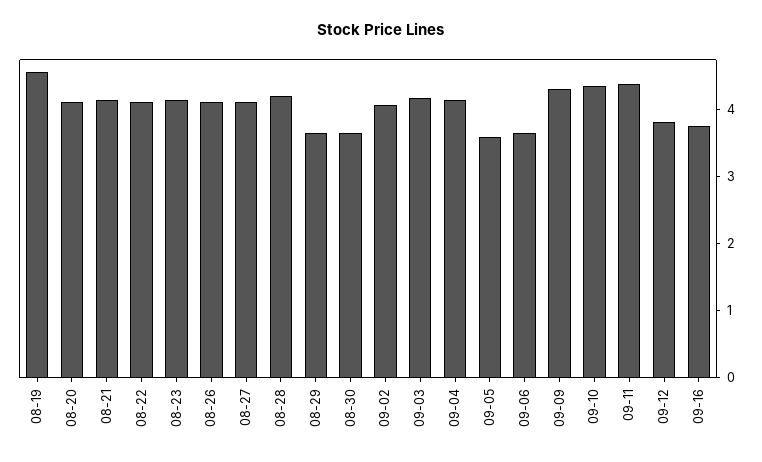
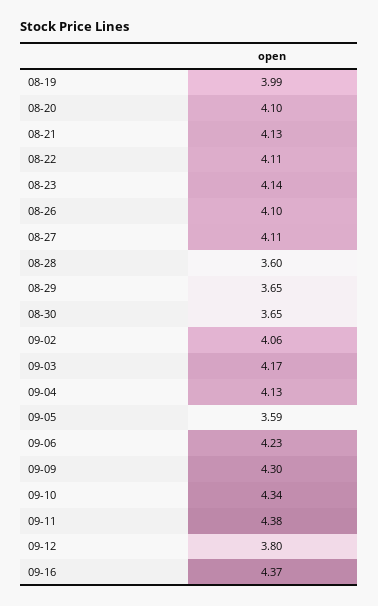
  {
-   "08-19": 4.6,
+   "08-19": 3.99,
    "08-20": 4.1,
    "08-21": 4.13,
    "08-22": 4.11,
    "08-23": 4.14,
    "08-26": 4.1,
    "08-27": 4.11,
-   "08-28": 4.2,
+   "08-28": 3.6,
    "08-29": 3.65,
    "08-30": 3.65,
    "09-02": 4.06,
    "09-03": 4.17,
    "09-04": 4.13,
    "09-05": 3.59,
-   "09-06": 3.6,
+   "09-06": 4.23,
    "09-09": 4.3,
    "09-10": 4.34,
    "09-11": 4.38,
    "09-12": 3.8,
-   "09-16": 3.8
+   "09-16": 4.37
  }

